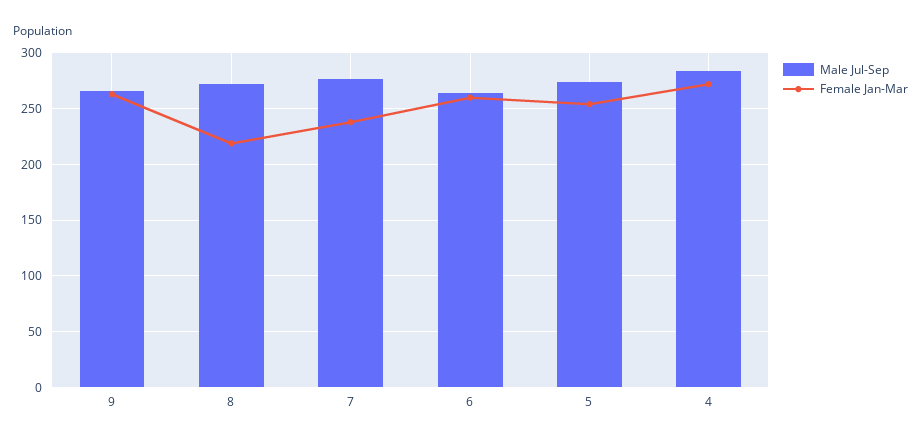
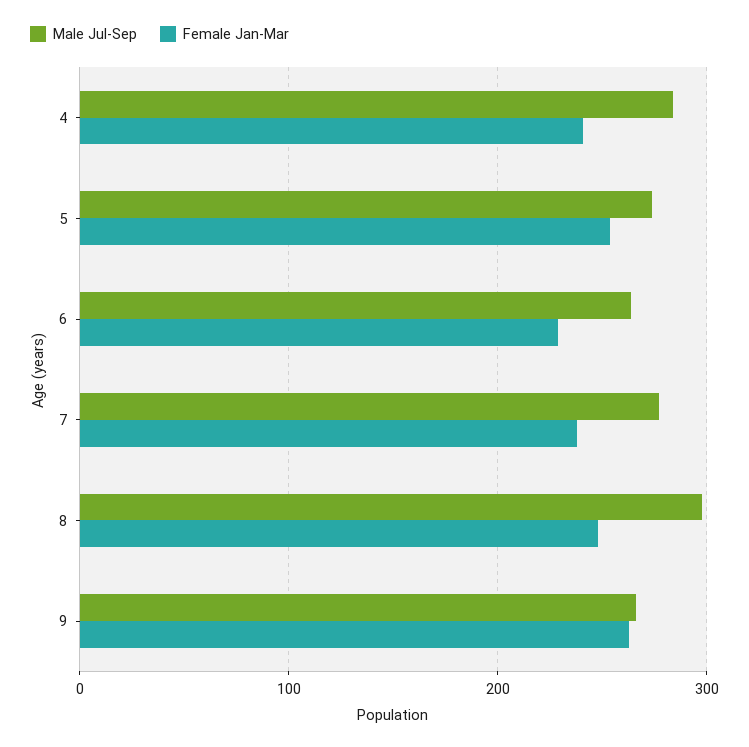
  {
    "Male Jul-Sep": {
      "9": 270,
-     "8": 270,
+     "8": 300,
      "7": 280,
      "6": 260,
      "5": 270,
      "4": 280
    },
    "Female Jan-Mar": {
      "9": 260,
-     "8": 220,
+     "8": 250,
      "7": 240,
-     "6": 260,
+     "6": 230,
      "5": 250,
-     "4": 270
+     "4": 240
    }
  }

